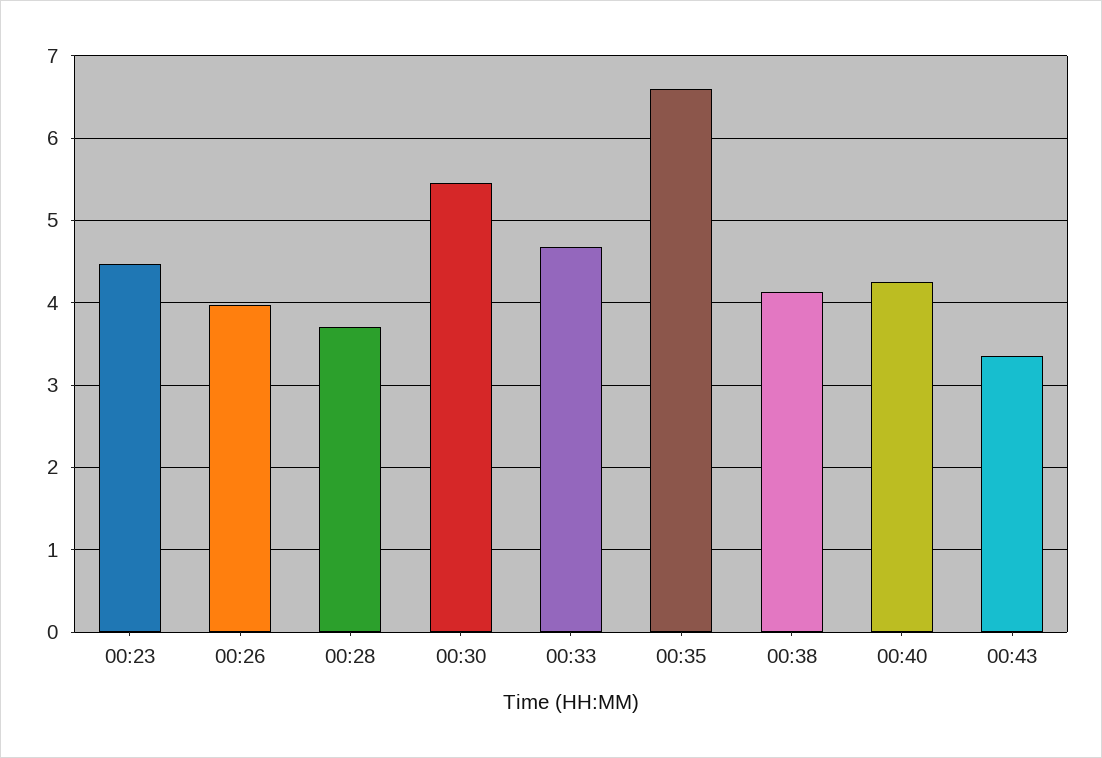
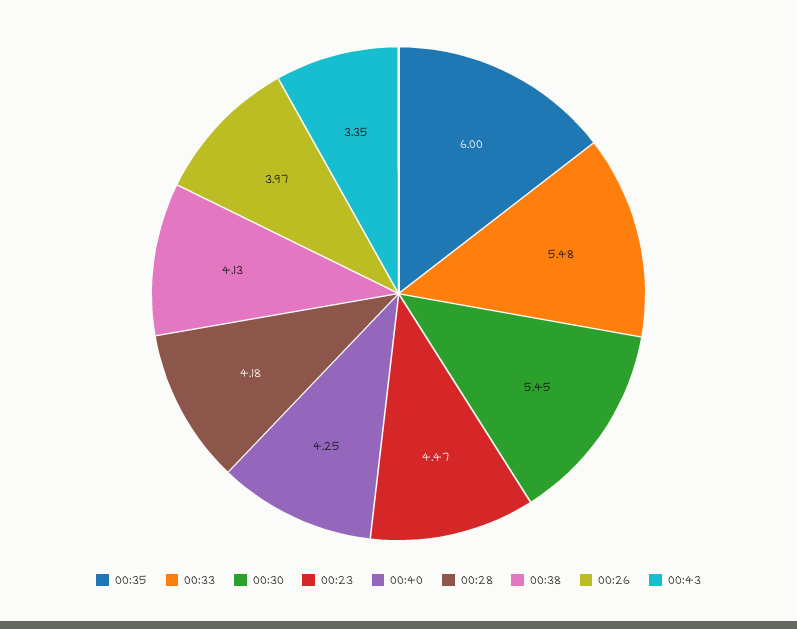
  {
    "00:23": 4.47,
    "00:26": 3.97,
-   "00:28": 3.7,
+   "00:28": 4.18,
    "00:30": 5.45,
-   "00:33": 4.7,
+   "00:33": 5.48,
-   "00:35": 6.6,
+   "00:35": 6,
    "00:38": 4.13,
    "00:40": 4.25,
    "00:43": 3.35
  }

